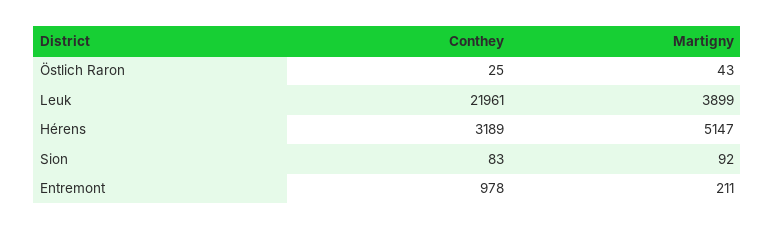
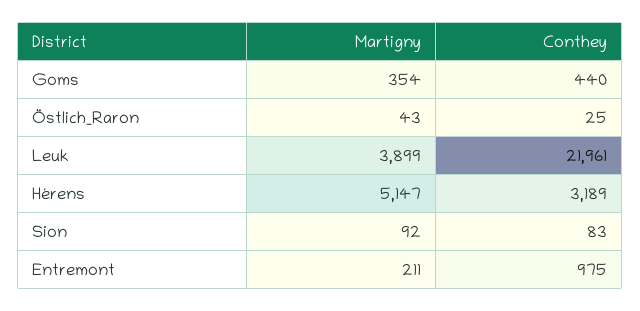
  {
    "Conthey": {
      "Östlich Raron": 25,
      "Leuk": 21961,
      "Hérens": 3189,
      "Sion": 83,
-     "Entremont": 978
+     "Entremont": 975,
+     "Goms": 440
    },
    "Martigny": {
      "Östlich Raron": 43,
      "Leuk": 3899,
      "Hérens": 5147,
      "Sion": 92,
-     "Entremont": 211
+     "Entremont": 211,
+     "Goms": 354
    }
  }

